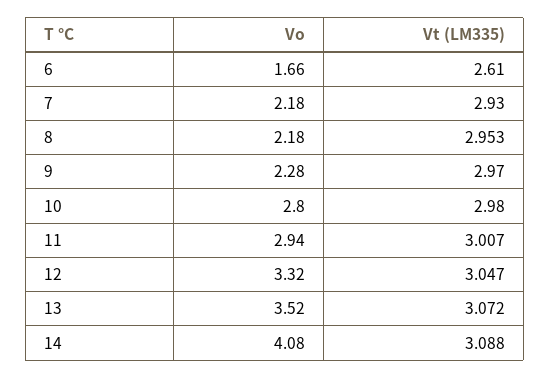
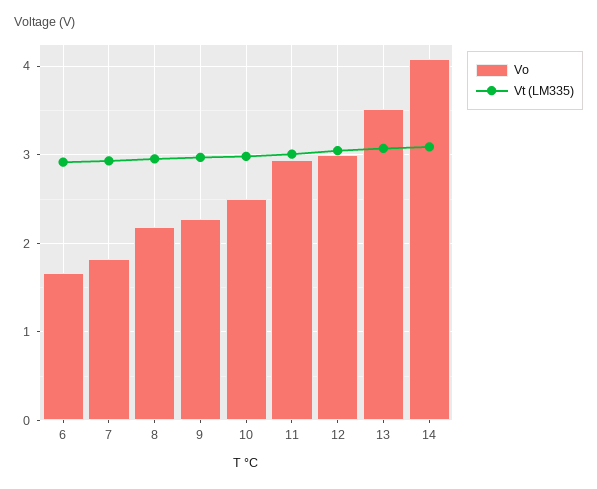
  {
    "Vo": {
      "6": 1.66,
-     "7": 2.18,
+     "7": 1.8,
      "8": 2.18,
      "9": 2.28,
-     "10": 2.8,
+     "10": 2.5,
      "11": 2.94,
-     "12": 3.32,
+     "12": 3,
      "13": 3.52,
      "14": 4.08
    },
    "Vt (LM335)": {
-     "6": 2.61,
+     "6": 2.9,
      "7": 2.93,
      "8": 2.953,
      "9": 2.97,
      "10": 2.98,
      "11": 3.007,
      "12": 3.047,
      "13": 3.072,
      "14": 3.088
    }
  }

